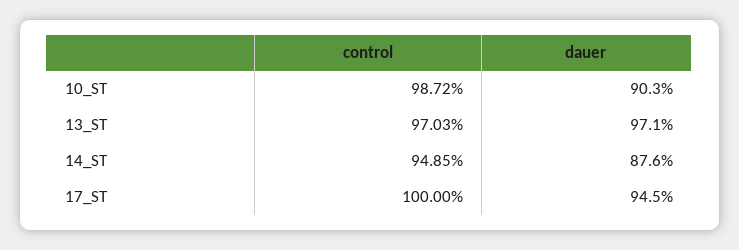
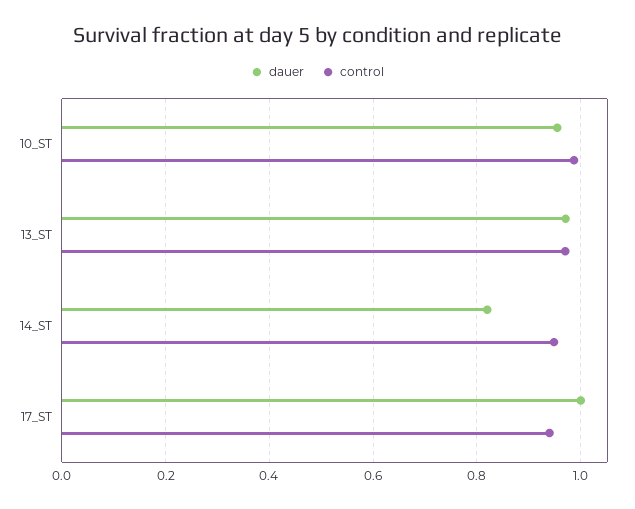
  {
    "control": {
      "10_ST": 0.9872,
      "13_ST": 0.9703,
      "14_ST": 0.9485,
-     "17_ST": 1
+     "17_ST": 0.94
    },
    "dauer": {
-     "10_ST": 0.903,
+     "10_ST": 0.96,
      "13_ST": 0.971,
-     "14_ST": 0.876,
+     "14_ST": 0.82,
-     "17_ST": 0.945
+     "17_ST": 1
    }
  }

